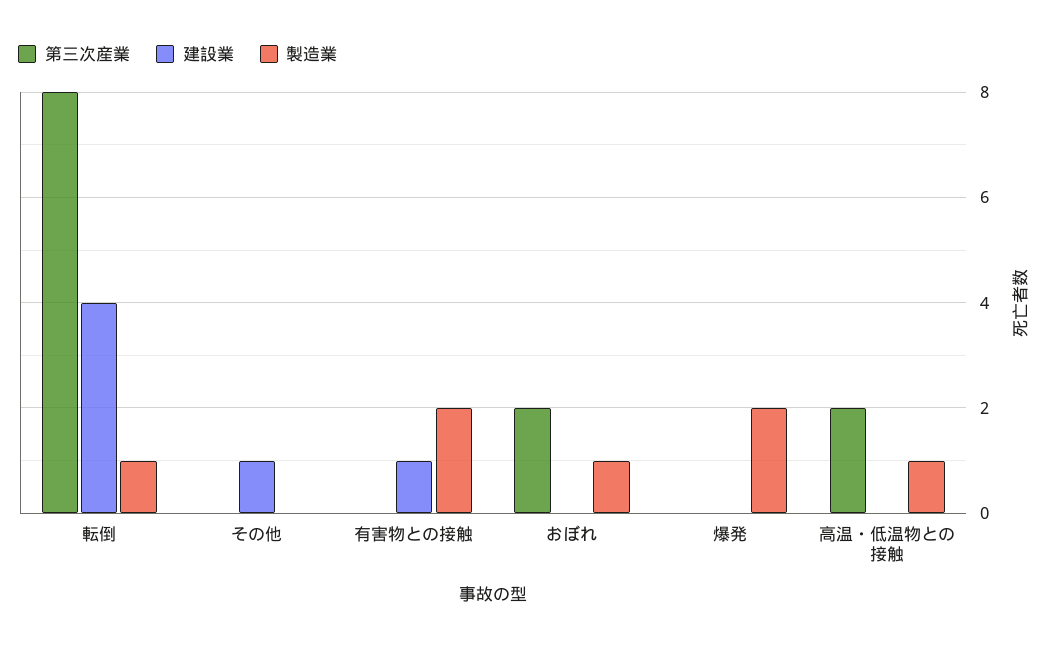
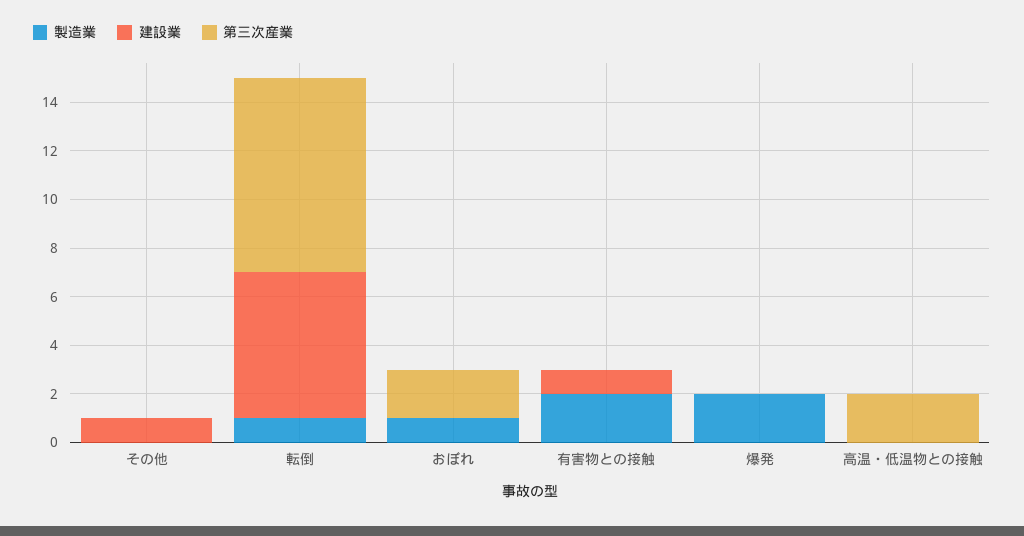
  {
    "第三次産業": {
      "転倒": 8,
      "その他": 0,
      "有害物との接触": 0,
      "おぼれ": 2,
      "爆発": 0,
      "高温・低温物との接触": 2
    },
    "建設業": {
-     "転倒": 4,
+     "転倒": 6,
      "その他": 1,
      "有害物との接触": 1,
      "おぼれ": 0,
      "爆発": 0,
      "高温・低温物との接触": 0
    },
    "製造業": {
      "転倒": 1,
      "その他": 0,
      "有害物との接触": 2,
      "おぼれ": 1,
      "爆発": 2,
-     "高温・低温物との接触": 1
+     "高温・低温物との接触": 0
    }
  }

